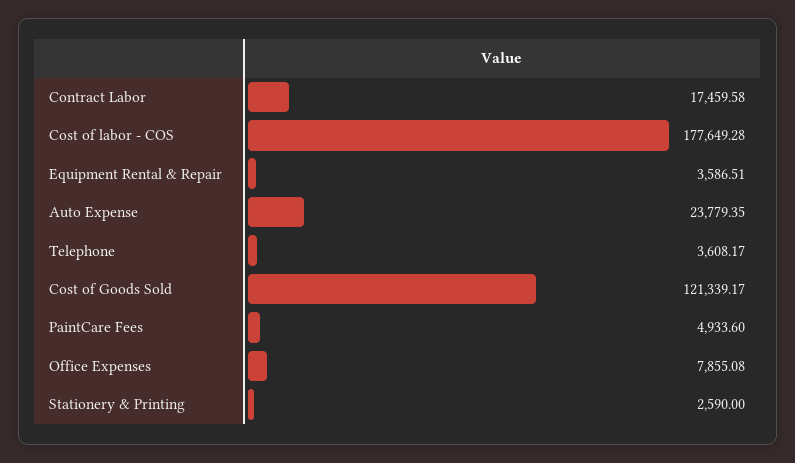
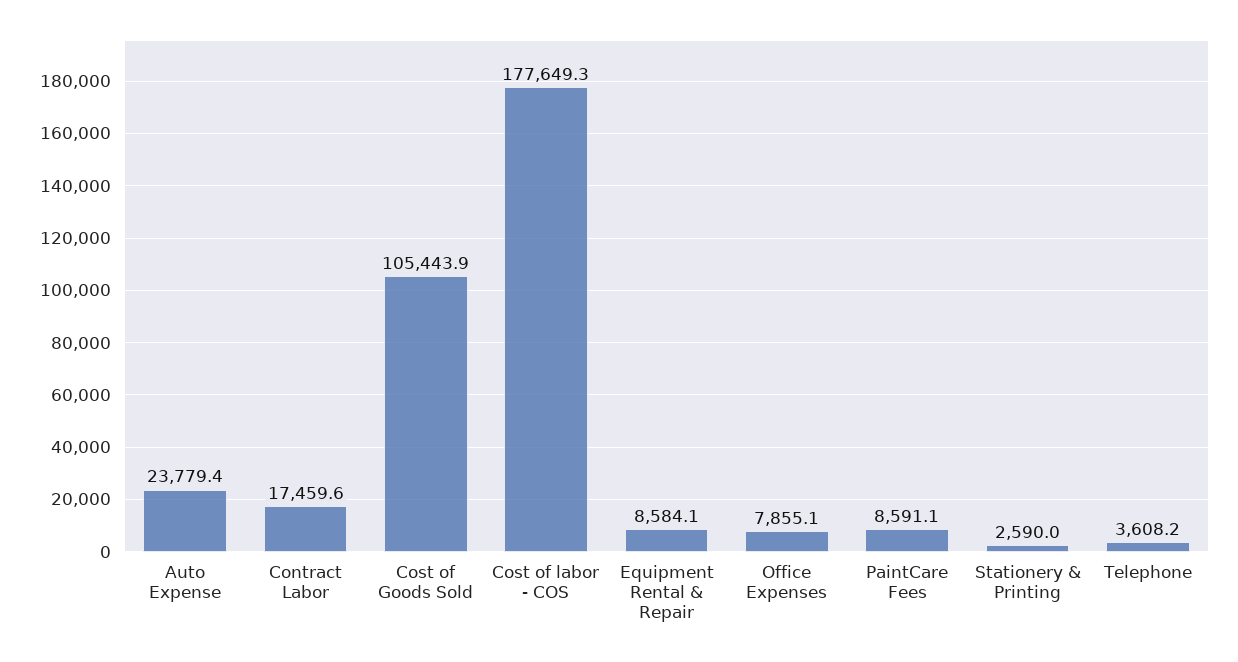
  {
    "Contract Labor": 17459.58,
    "Cost of labor - COS": 177649.28,
-   "Equipment Rental & Repair": 3586.51,
+   "Equipment Rental & Repair": 8584.1,
    "Auto Expense": 23779.35,
    "Telephone": 3608.17,
-   "Cost of Goods Sold": 121339.17,
+   "Cost of Goods Sold": 105443.9,
-   "PaintCare Fees": 4933.6,
+   "PaintCare Fees": 8591.1,
    "Office Expenses": 7855.08,
    "Stationery & Printing": 2590
  }

